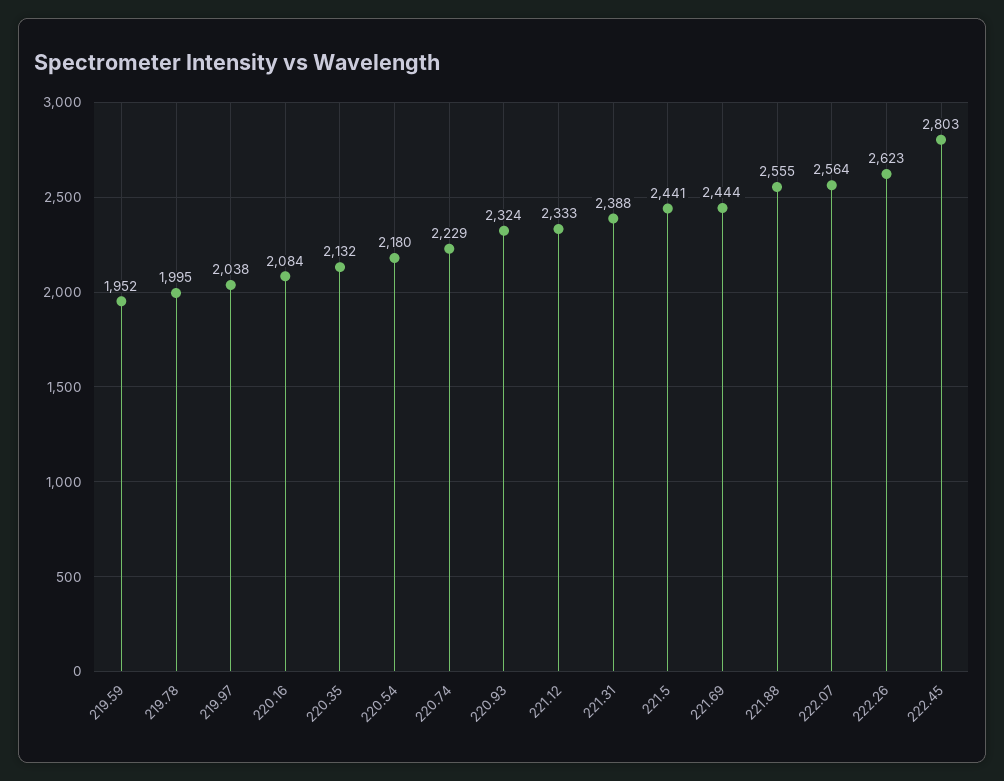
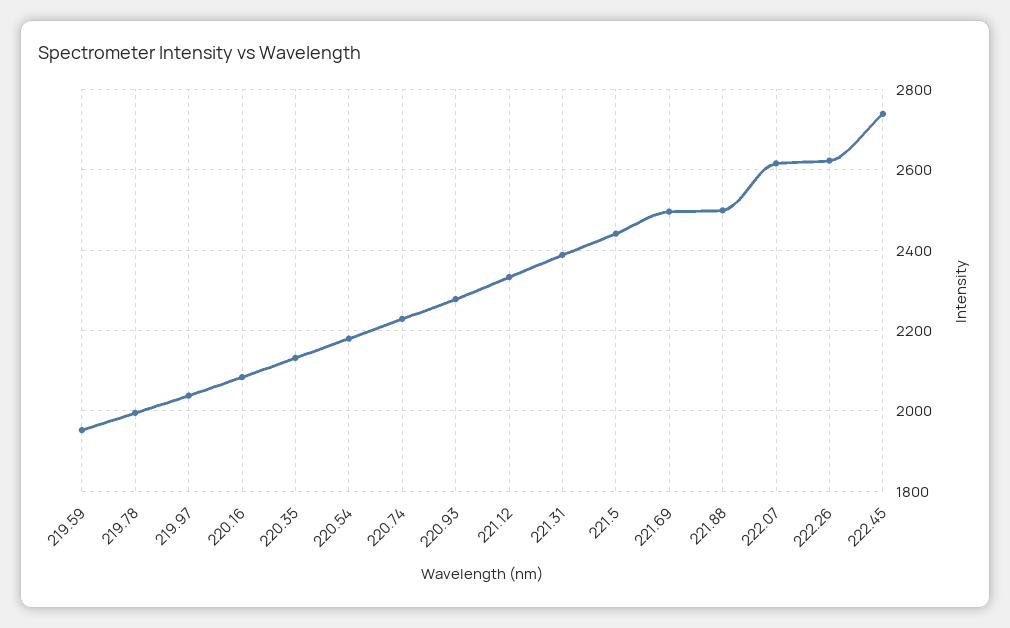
  {
    "219.59": 1952,
    "219.78": 1995,
    "219.97": 2038,
    "220.16": 2084,
    "220.35": 2132,
    "220.54": 2180,
    "220.74": 2229,
-   "220.93": 2324,
+   "220.93": 2280,
    "221.12": 2333,
    "221.31": 2388,
    "221.5": 2441,
-   "221.69": 2444,
+   "221.69": 2500,
-   "221.88": 2555,
+   "221.88": 2500,
-   "222.07": 2564,
+   "222.07": 2620,
    "222.26": 2623,
-   "222.45": 2803
+   "222.45": 2740
  }

